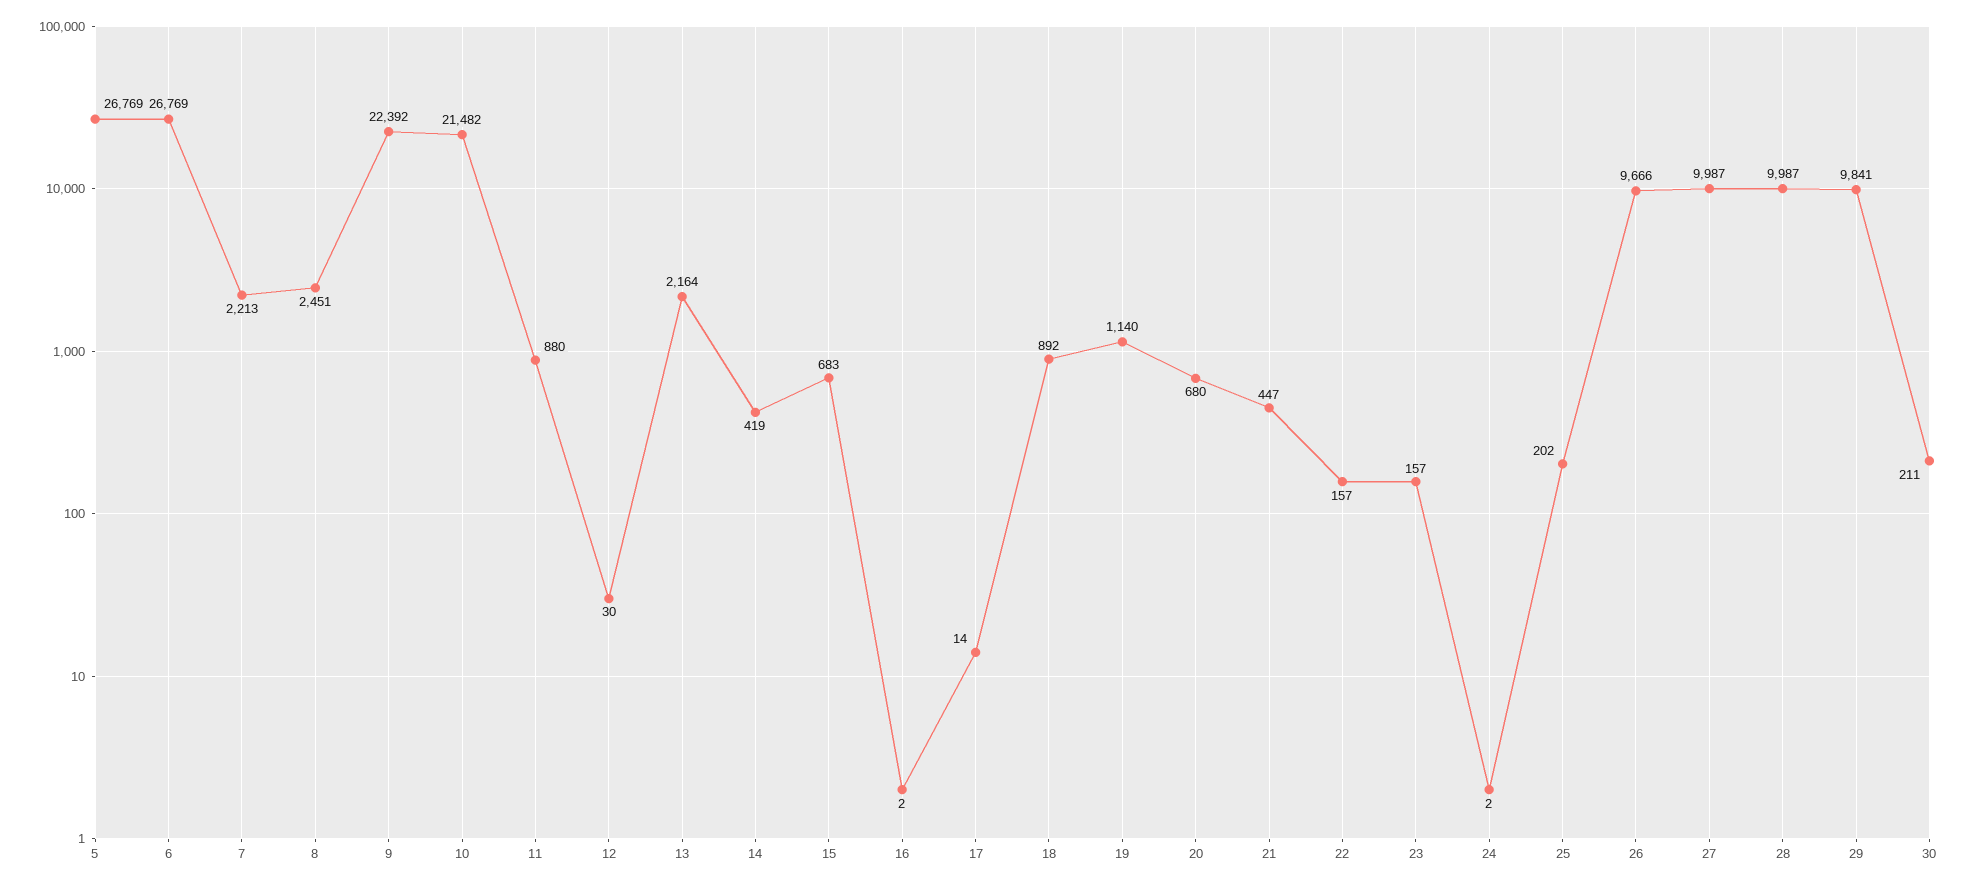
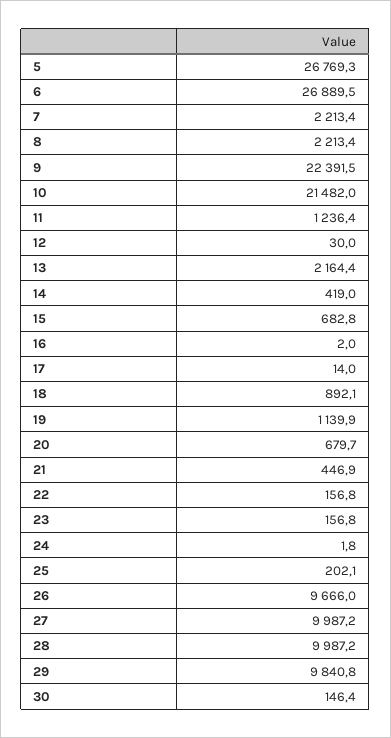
  {
    "5": 26769.3,
-   "6": 26769,
+   "6": 26889.5,
    "7": 2213.4,
-   "8": 2451,
+   "8": 2213.4,
    "9": 22391.5,
    "10": 21482,
-   "11": 880,
+   "11": 1236.4,
    "12": 30,
    "13": 2164.4,
    "14": 419,
    "15": 682.8,
    "16": 2,
    "17": 14,
    "18": 892.1,
    "19": 1139.9,
    "20": 679.7,
    "21": 446.9,
    "22": 156.8,
    "23": 156.8,
    "24": 1.8,
    "25": 202.1,
    "26": 9666,
    "27": 9987.2,
    "28": 9987.2,
    "29": 9840.8,
-   "30": 211
+   "30": 146.4
  }

